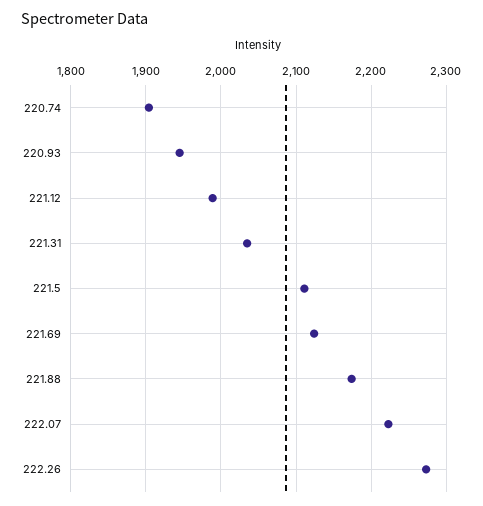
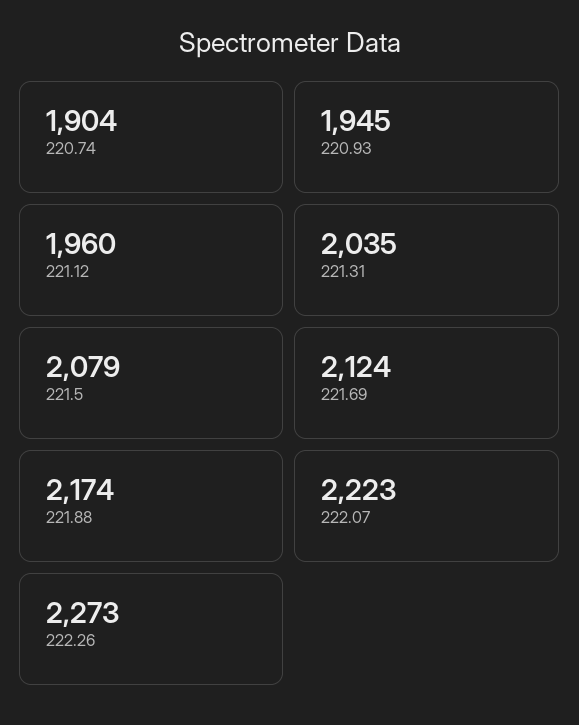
  {
    "220.74": 1904,
    "220.93": 1945,
-   "221.12": 1990,
+   "221.12": 1960,
    "221.31": 2035,
-   "221.5": 2110,
+   "221.5": 2079,
    "221.69": 2124,
    "221.88": 2174,
    "222.07": 2223,
    "222.26": 2273
  }

